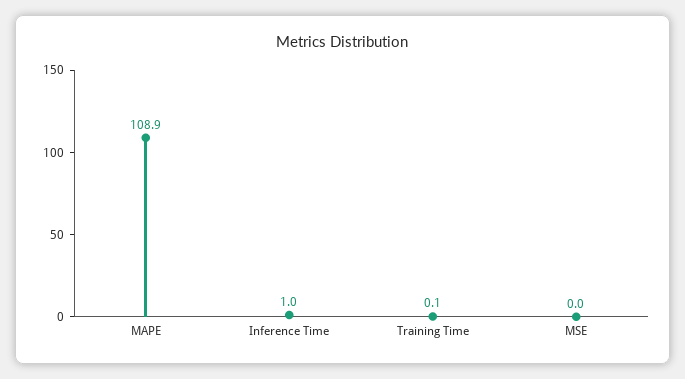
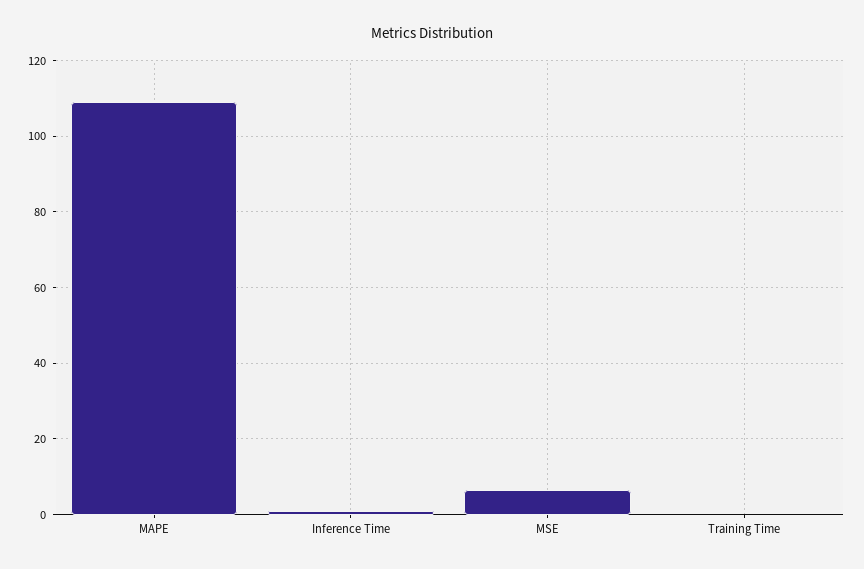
  {
    "MAPE": 108.9,
    "Inference Time": 1,
    "Training Time": 0.1,
-   "MSE": 0
+   "MSE": 6
  }

